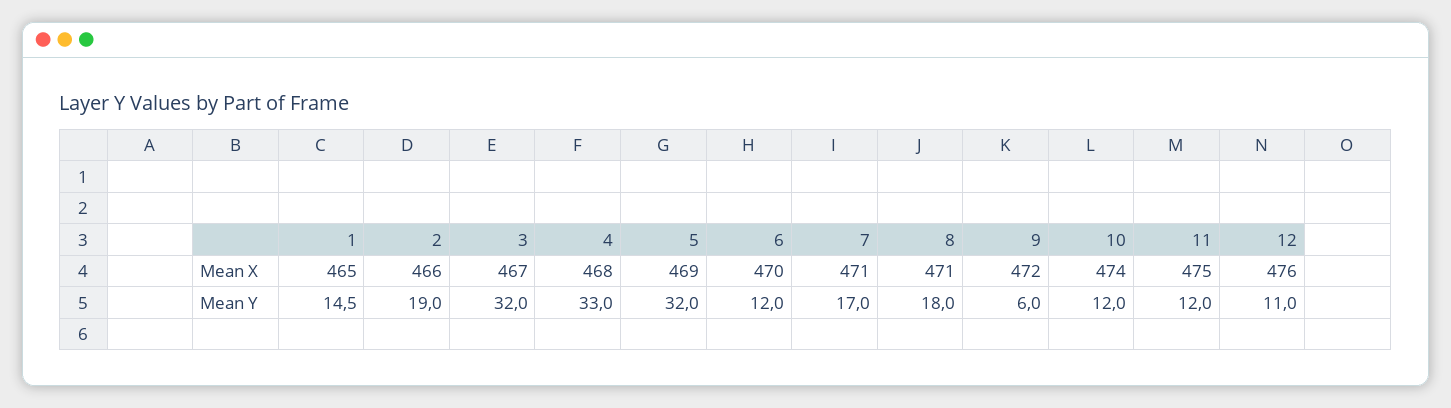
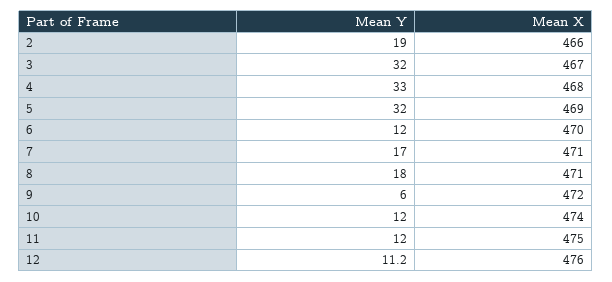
  {
-   "1": {
-     "Mean X": 465,
-     "Mean Y": 14.5
-   },
    "2": {
      "Mean X": 466,
      "Mean Y": 19
    },
    "3": {
      "Mean X": 467,
      "Mean Y": 32
    },
    "4": {
      "Mean X": 468,
      "Mean Y": 33
    },
    "5": {
      "Mean X": 469,
      "Mean Y": 32
    },
    "6": {
      "Mean X": 470,
      "Mean Y": 12
    },
    "7": {
      "Mean X": 471,
      "Mean Y": 17
    },
    "8": {
      "Mean X": 471,
      "Mean Y": 18
    },
    "9": {
      "Mean X": 472,
      "Mean Y": 6
    },
    "10": {
      "Mean X": 474,
      "Mean Y": 12
    },
    "11": {
      "Mean X": 475,
      "Mean Y": 12
    },
    "12": {
      "Mean X": 476,
-     "Mean Y": 11
+     "Mean Y": 11.2
    }
  }

